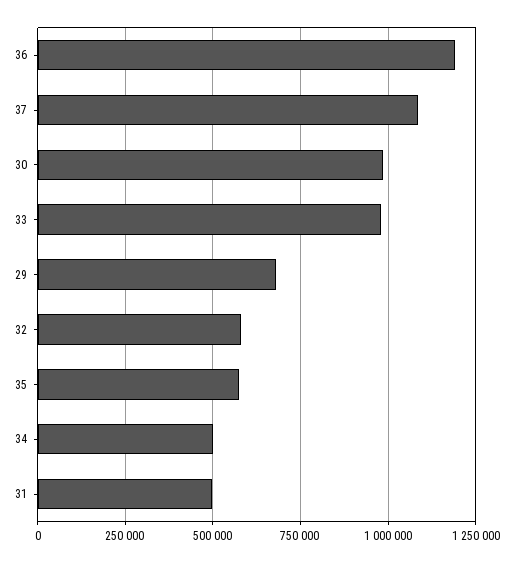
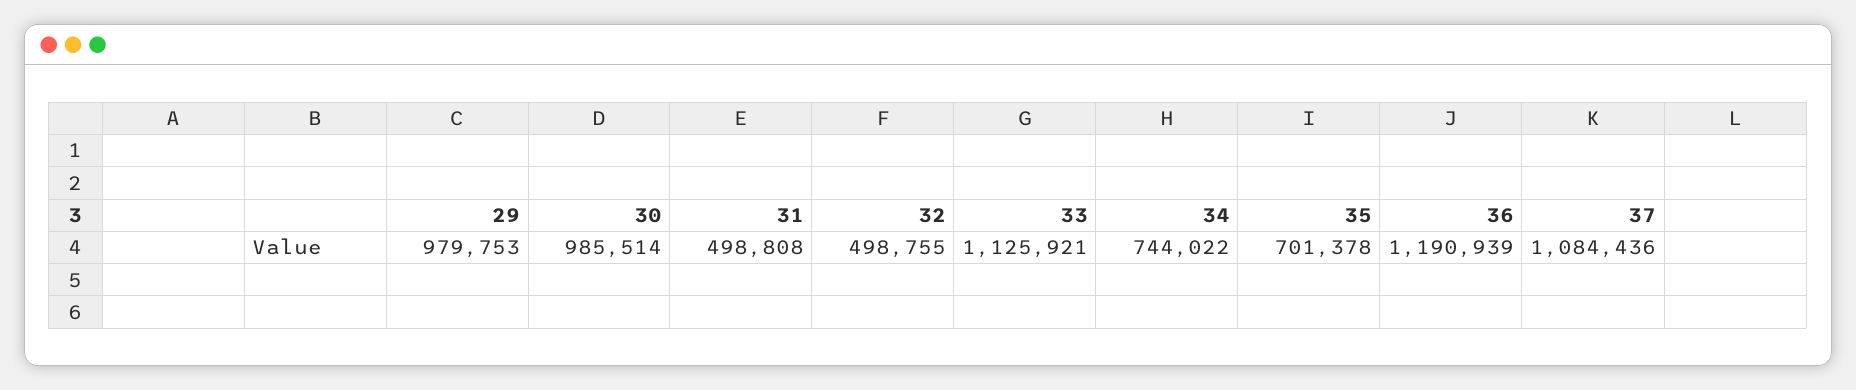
  {
    "36": 1190939,
    "37": 1084436,
    "30": 985514,
-   "33": 975000,
+   "33": 1125921,
-   "29": 675000,
+   "29": 979753,
-   "32": 575000,
+   "32": 498755,
-   "35": 575000,
+   "35": 701378,
-   "34": 500000,
+   "34": 744022,
    "31": 498808
  }

